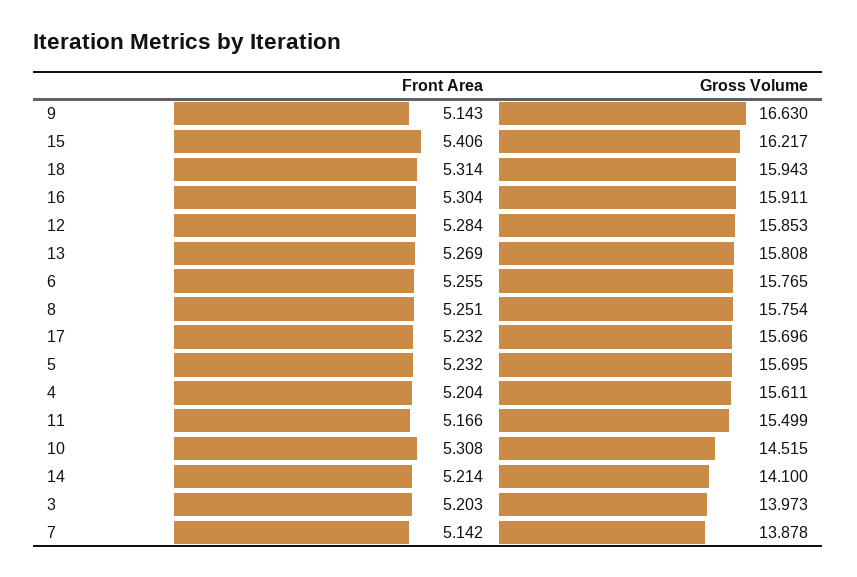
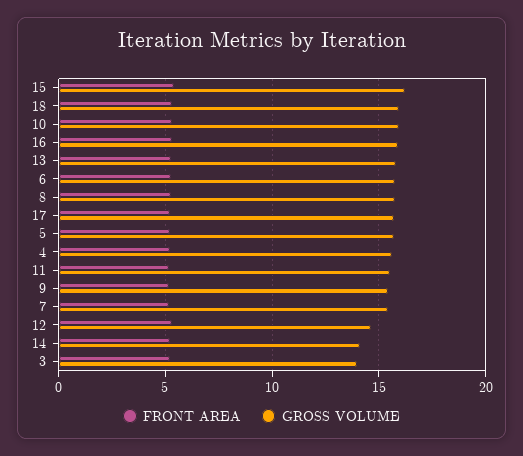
  {
    "Front Area": {
      "9": 5.143,
      "15": 5.406,
      "18": 5.314,
      "16": 5.304,
      "12": 5.284,
      "13": 5.269,
      "6": 5.255,
      "8": 5.251,
      "17": 5.232,
      "5": 5.232,
      "4": 5.204,
      "11": 5.166,
      "10": 5.308,
      "14": 5.214,
      "3": 5.203,
      "7": 5.142
    },
    "Gross Volume": {
-     "9": 16.63,
+     "9": 15.5,
      "15": 16.217,
      "18": 15.943,
      "16": 15.911,
-     "12": 15.853,
+     "12": 14.5,
      "13": 15.808,
      "6": 15.765,
      "8": 15.754,
      "17": 15.696,
      "5": 15.695,
      "4": 15.611,
      "11": 15.499,
-     "10": 14.515,
+     "10": 16,
      "14": 14.1,
      "3": 13.973,
-     "7": 13.878
+     "7": 15.5
    }
  }

